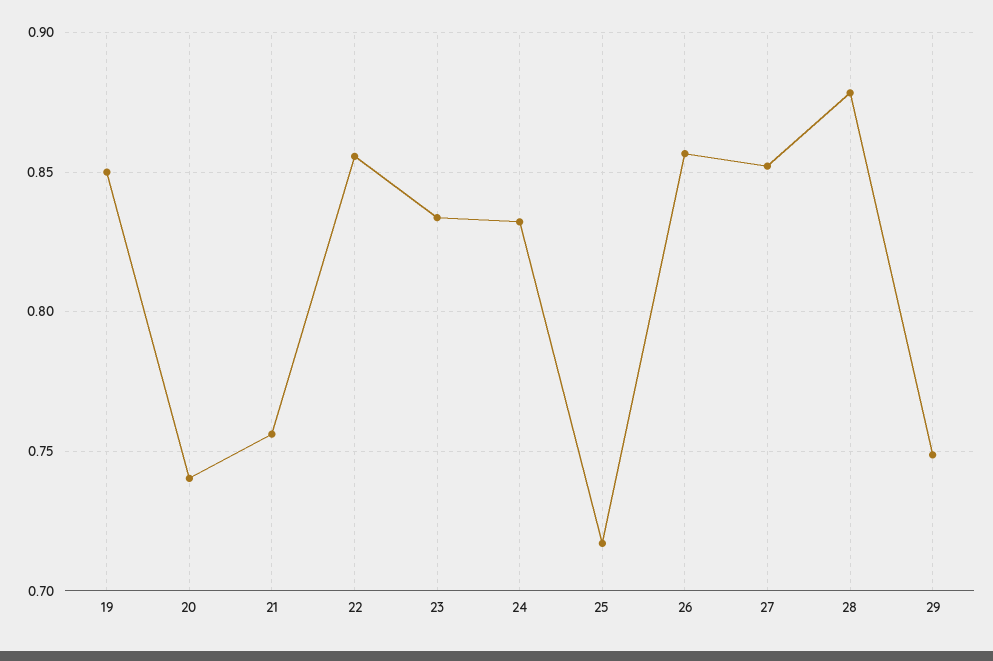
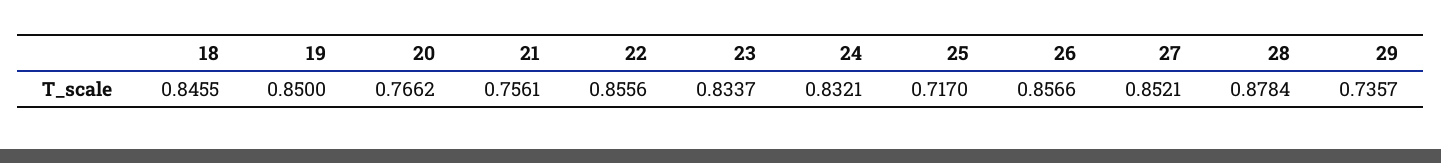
  {
    "19": 0.85,
-   "20": 0.74,
+   "20": 0.7662,
    "21": 0.7561,
    "22": 0.8556,
    "23": 0.8337,
    "24": 0.8321,
    "25": 0.717,
    "26": 0.8566,
    "27": 0.8521,
    "28": 0.8784,
-   "29": 0.75
+   "29": 0.7357,
+   "18": 0.8455
  }

